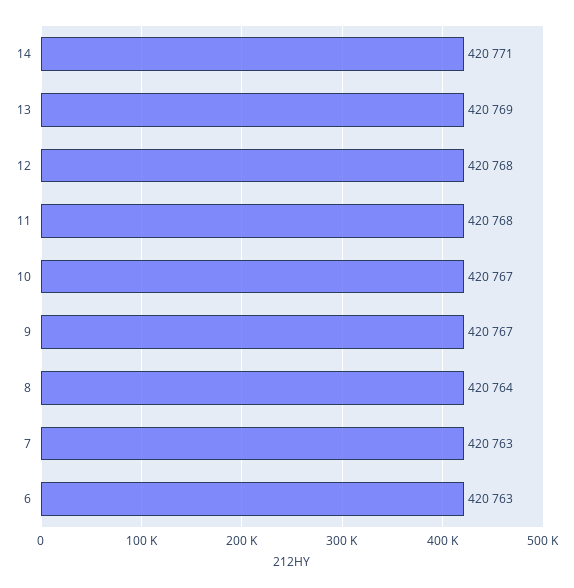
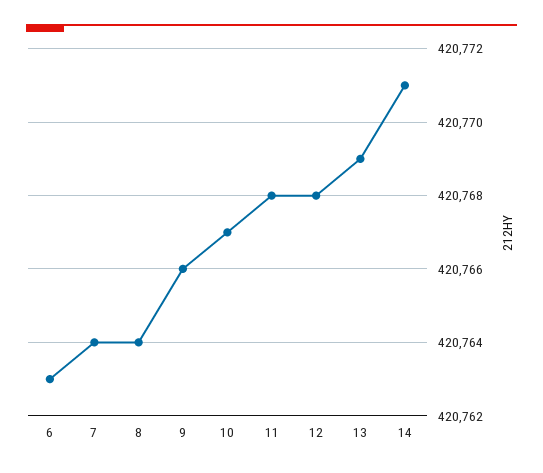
  {
    "14": 420771,
    "13": 420769,
    "12": 420768,
    "11": 420768,
    "10": 420767,
-   "9": 420767,
+   "9": 420766,
    "8": 420764,
-   "7": 420763,
+   "7": 420764,
    "6": 420763
  }

